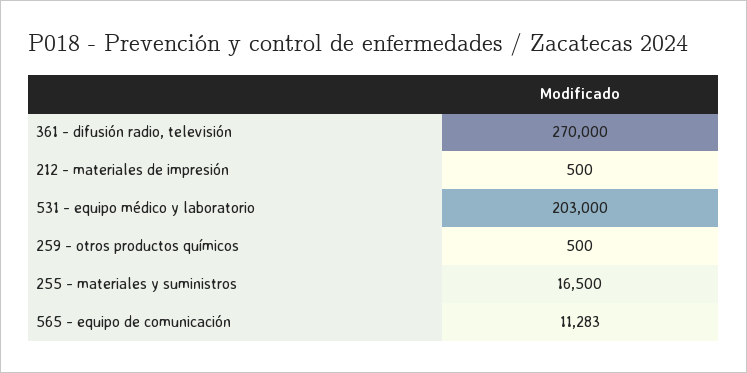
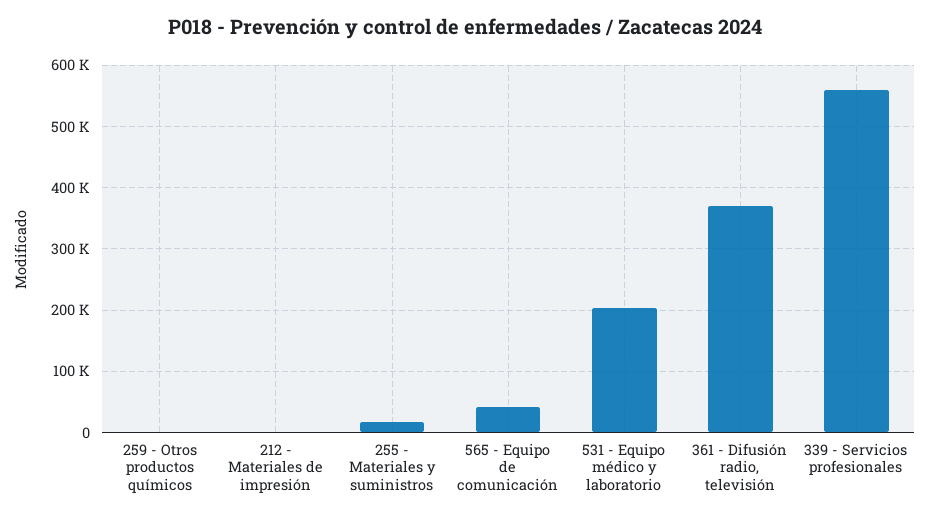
  {
-   "361 - difusión radio, televisión": 270000,
+   "361 - difusión radio, televisión": 370000,
    "212 - materiales de impresión": 500,
    "531 - equipo médico y laboratorio": 203000,
    "259 - otros productos químicos": 500,
    "255 - materiales y suministros": 16500,
-   "565 - equipo de comunicación": 11283
+   "565 - equipo de comunicación": 40000,
+   "339 - Servicios profesionales": 560000
  }

